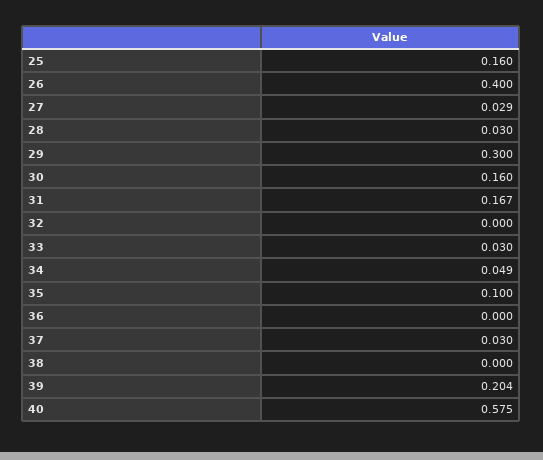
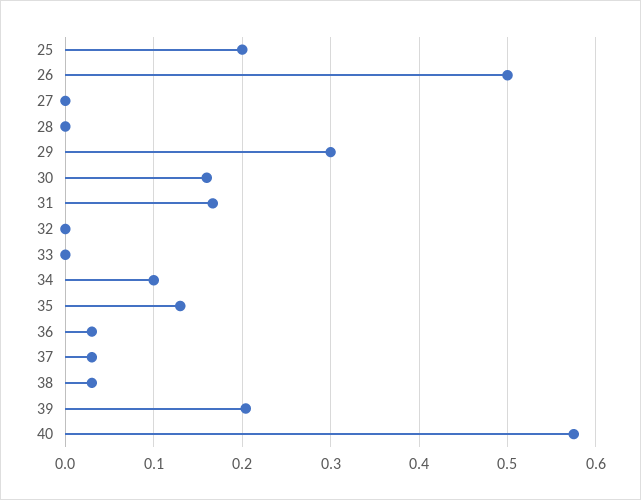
  {
-   "25": 0.16,
+   "25": 0.2,
-   "26": 0.4,
+   "26": 0.5,
-   "27": 0.029,
+   "27": 0,
-   "28": 0.03,
+   "28": 0,
    "29": 0.3,
    "30": 0.16,
    "31": 0.167,
    "32": 0,
-   "33": 0.03,
+   "33": 0,
-   "34": 0.049,
+   "34": 0.1,
-   "35": 0.1,
+   "35": 0.13,
-   "36": 0,
+   "36": 0.03,
    "37": 0.03,
-   "38": 0,
+   "38": 0.03,
    "39": 0.204,
    "40": 0.575
  }

